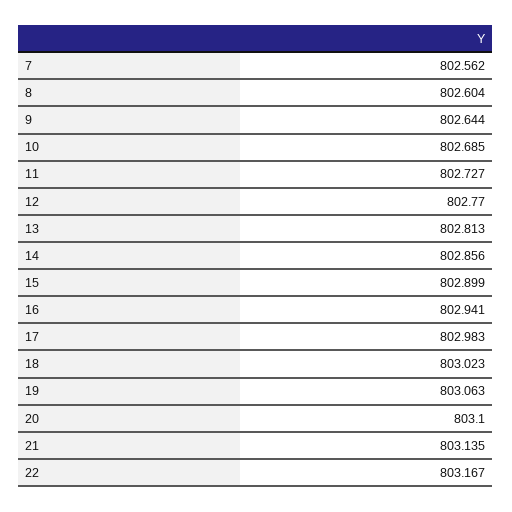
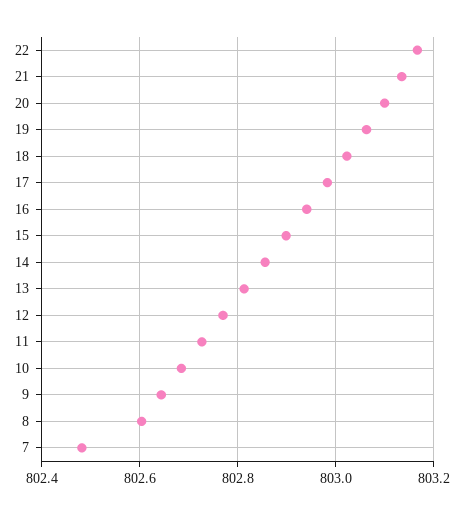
  {
-   "7": 802.562,
+   "7": 802.48,
    "8": 802.604,
    "9": 802.644,
    "10": 802.685,
    "11": 802.727,
    "12": 802.77,
    "13": 802.813,
    "14": 802.856,
    "15": 802.899,
    "16": 802.941,
    "17": 802.983,
    "18": 803.023,
    "19": 803.063,
    "20": 803.1,
    "21": 803.135,
    "22": 803.167
  }

